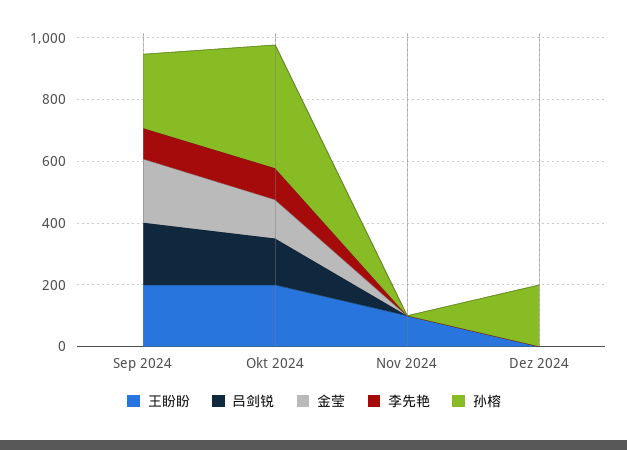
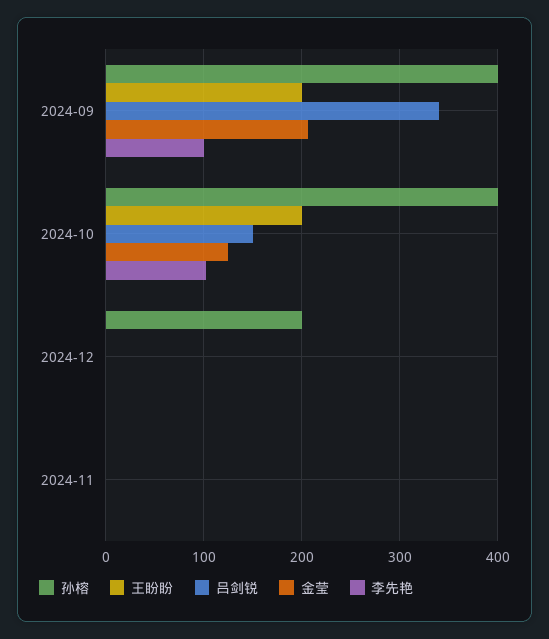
  {
    "王盼盼": {
      "Sep 2024": 200,
      "Okt 2024": 200,
-     "Nov 2024": 100,
+     "Nov 2024": 0,
      "Dez 2024": 0
    },
    "吕剑锐": {
-     "Sep 2024": 200,
+     "Sep 2024": 340,
      "Okt 2024": 150,
      "Nov 2024": 0,
      "Dez 2024": 0
    },
    "金莹": {
      "Sep 2024": 210,
      "Okt 2024": 130,
      "Nov 2024": 0,
      "Dez 2024": 0
    },
    "李先艳": {
      "Sep 2024": 100,
      "Okt 2024": 100,
      "Nov 2024": 0,
      "Dez 2024": 0
    },
    "孙榕": {
-     "Sep 2024": 250,
+     "Sep 2024": 400,
      "Okt 2024": 400,
      "Nov 2024": 0,
      "Dez 2024": 200
    }
  }

